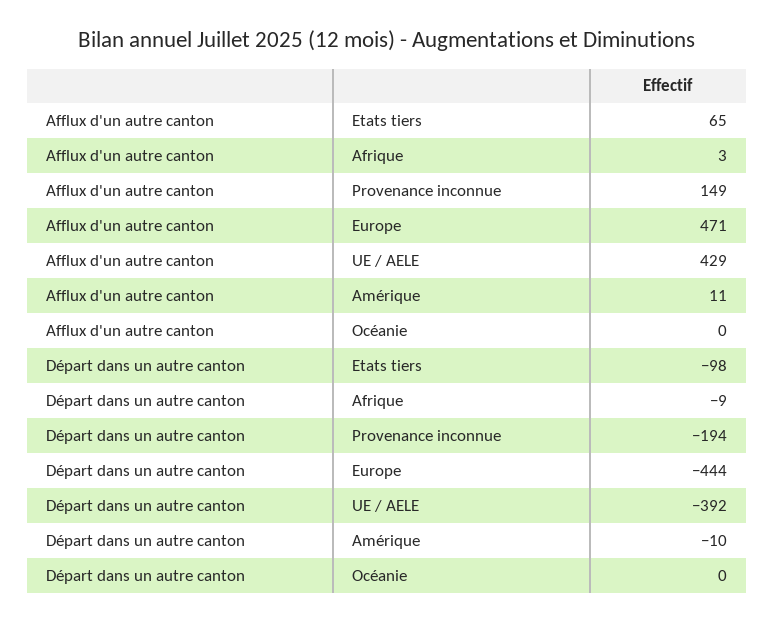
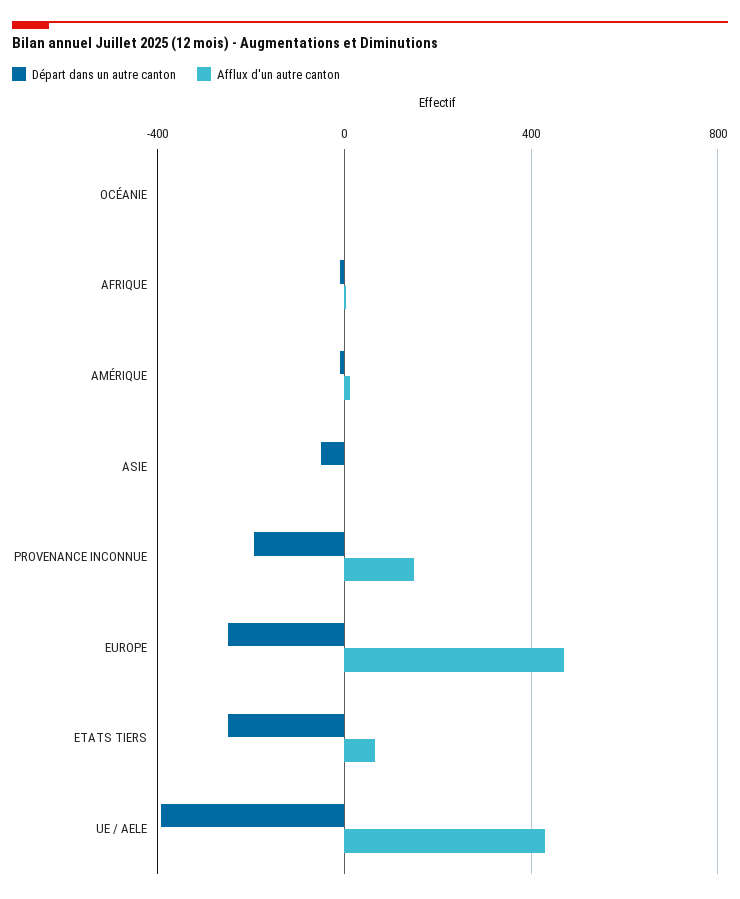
  {
    "Afflux d'un autre canton": {
      "Etats tiers": 65,
      "Afrique": 3,
      "Provenance inconnue": 149,
      "Europe": 471,
      "UE / AELE": 429,
      "Amérique": 11,
-     "Océanie": 0
+     "Océanie": 0,
+     "ASIE": 0
    },
    "Départ dans un autre canton": {
-     "Etats tiers": -98,
+     "Etats tiers": -250,
      "Afrique": -9,
      "Provenance inconnue": -194,
-     "Europe": -444,
+     "Europe": -250,
      "UE / AELE": -392,
      "Amérique": -10,
-     "Océanie": 0
+     "Océanie": 0,
+     "ASIE": -50
    }
  }

